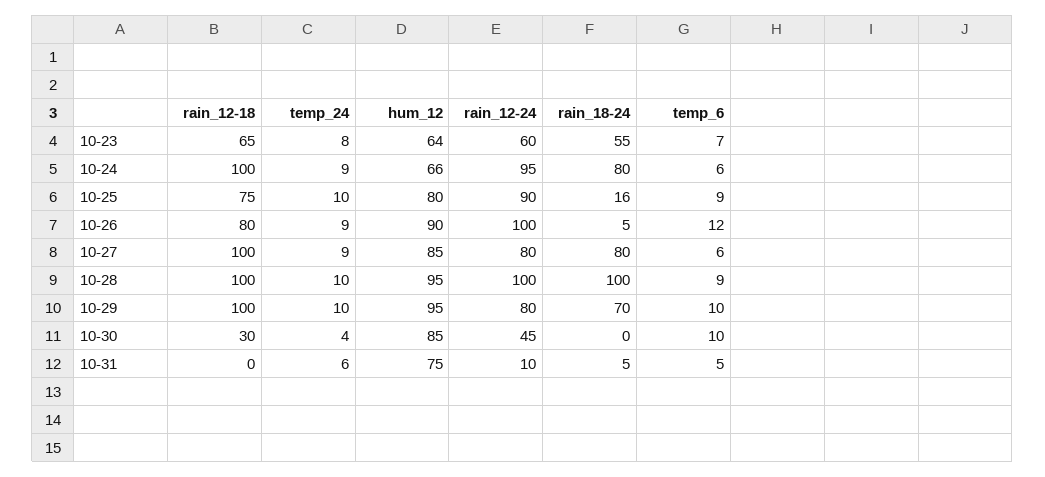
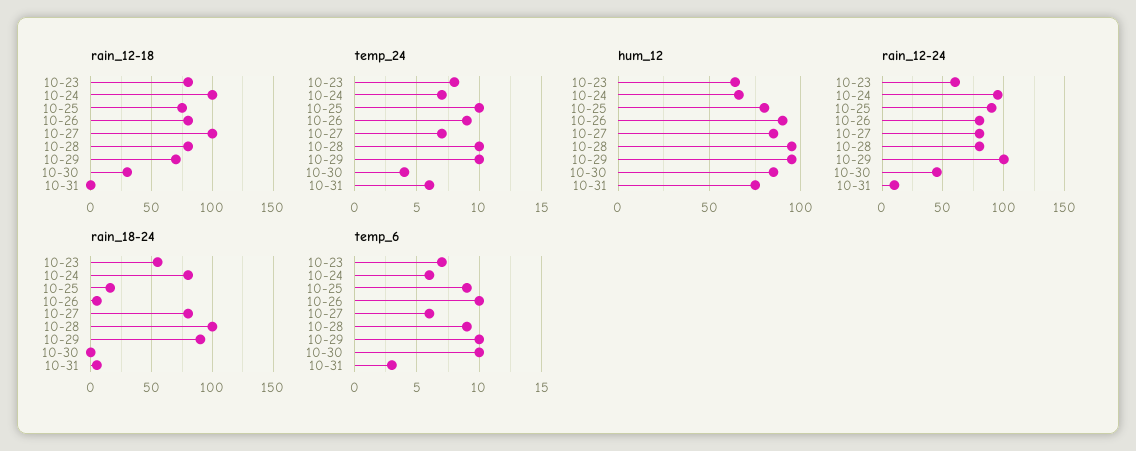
  {
    "rain_12-18": {
-     "10-23": 65,
+     "10-23": 80,
      "10-24": 100,
      "10-25": 75,
      "10-26": 80,
      "10-27": 100,
-     "10-28": 100,
+     "10-28": 80,
-     "10-29": 100,
+     "10-29": 70,
      "10-30": 30,
      "10-31": 0
    },
    "temp_24": {
      "10-23": 8,
-     "10-24": 9,
+     "10-24": 7,
      "10-25": 10,
      "10-26": 9,
-     "10-27": 9,
+     "10-27": 7,
      "10-28": 10,
      "10-29": 10,
      "10-30": 4,
      "10-31": 6
    },
    "hum_12": {
      "10-23": 64,
      "10-24": 66,
      "10-25": 80,
      "10-26": 90,
      "10-27": 85,
      "10-28": 95,
      "10-29": 95,
      "10-30": 85,
      "10-31": 75
    },
    "rain_12-24": {
      "10-23": 60,
      "10-24": 95,
      "10-25": 90,
-     "10-26": 100,
+     "10-26": 80,
      "10-27": 80,
-     "10-28": 100,
+     "10-28": 80,
-     "10-29": 80,
+     "10-29": 100,
      "10-30": 45,
      "10-31": 10
    },
    "rain_18-24": {
      "10-23": 55,
      "10-24": 80,
      "10-25": 16,
      "10-26": 5,
      "10-27": 80,
      "10-28": 100,
-     "10-29": 70,
+     "10-29": 90,
      "10-30": 0,
      "10-31": 5
    },
    "temp_6": {
      "10-23": 7,
      "10-24": 6,
      "10-25": 9,
-     "10-26": 12,
+     "10-26": 10,
      "10-27": 6,
      "10-28": 9,
      "10-29": 10,
      "10-30": 10,
-     "10-31": 5
+     "10-31": 3
    }
  }

